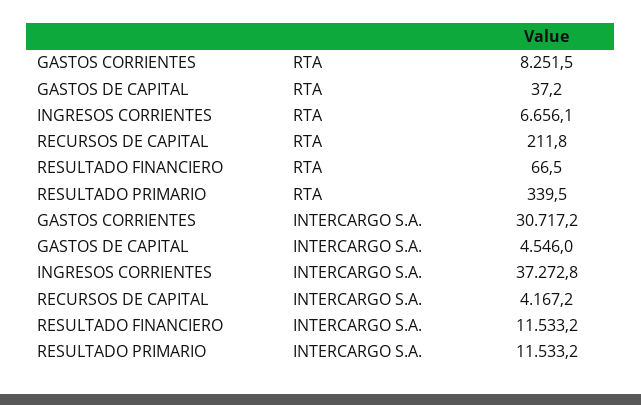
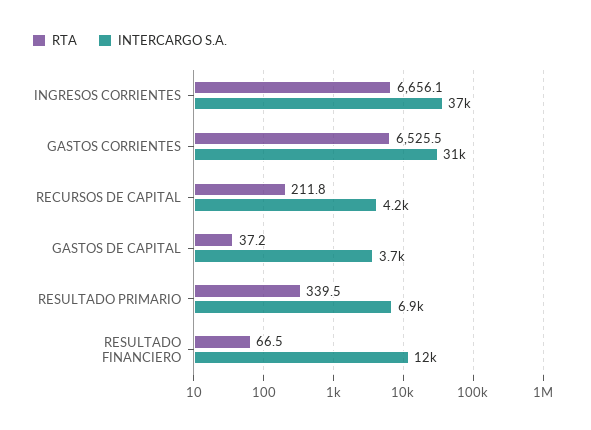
  {
    "RTA": {
-     "GASTOS CORRIENTES": 8251.5,
+     "GASTOS CORRIENTES": 6525.5,
      "GASTOS DE CAPITAL": 37.2,
      "INGRESOS CORRIENTES": 6656.1,
      "RECURSOS DE CAPITAL": 211.8,
      "RESULTADO FINANCIERO": 66.5,
      "RESULTADO PRIMARIO": 339.5
    },
    "INTERCARGO S.A.": {
      "GASTOS CORRIENTES": 30717.2,
-     "GASTOS DE CAPITAL": 4546,
+     "GASTOS DE CAPITAL": 3700,
      "INGRESOS CORRIENTES": 37272.8,
      "RECURSOS DE CAPITAL": 4167.2,
      "RESULTADO FINANCIERO": 11533.2,
-     "RESULTADO PRIMARIO": 11533.2
+     "RESULTADO PRIMARIO": 6900
    }
  }

